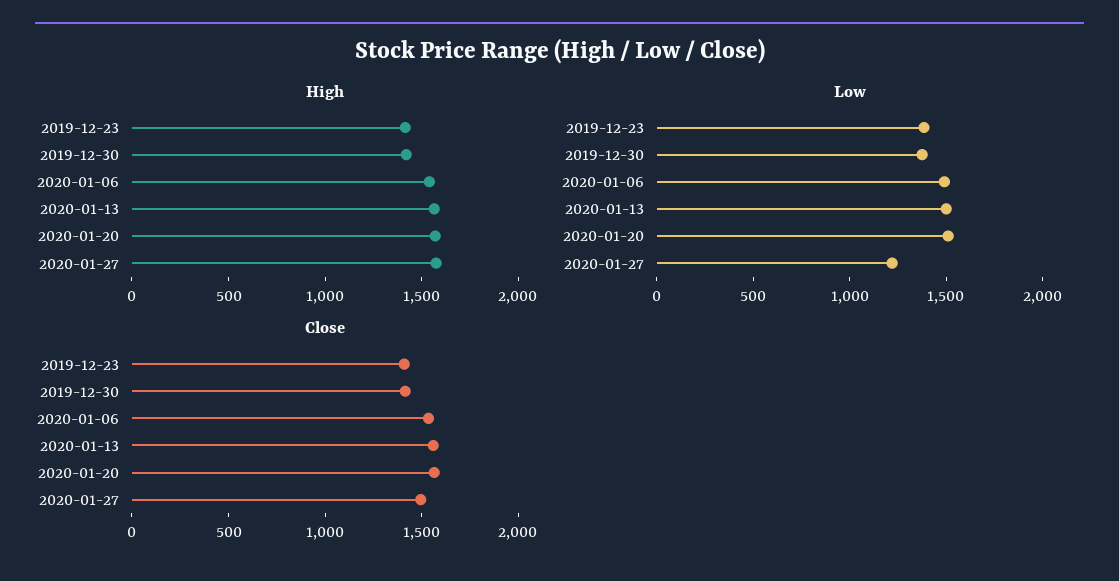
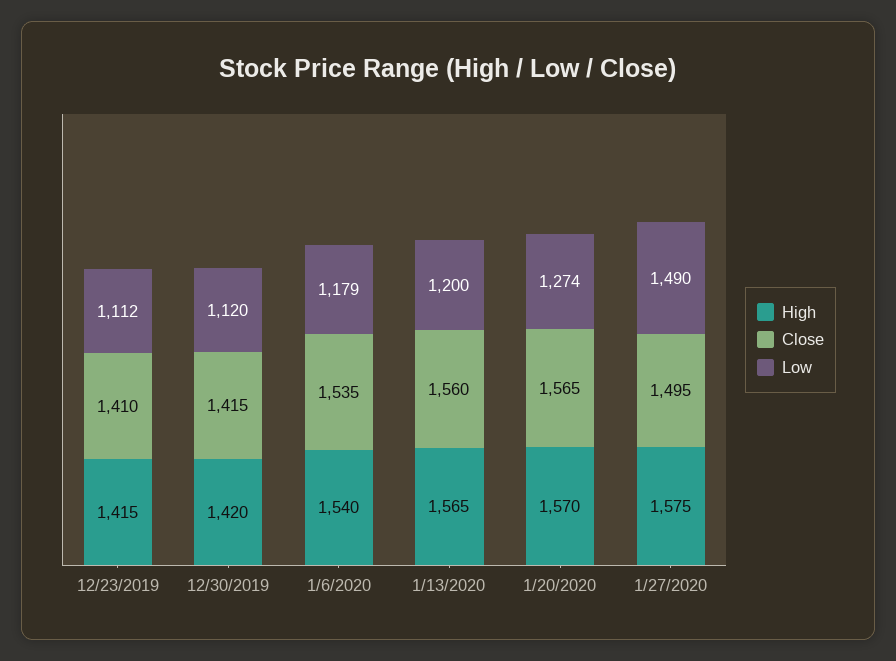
  {
    "High": {
      "2019-12-23": 1415,
      "2019-12-30": 1420,
      "2020-01-06": 1540,
      "2020-01-13": 1565,
      "2020-01-20": 1570,
      "2020-01-27": 1575
    },
    "Low": {
-     "2019-12-23": 1400,
+     "2019-12-23": 1112,
-     "2019-12-30": 1400,
+     "2019-12-30": 1120,
-     "2020-01-06": 1500,
+     "2020-01-06": 1179,
-     "2020-01-13": 1500,
+     "2020-01-13": 1200,
-     "2020-01-20": 1500,
+     "2020-01-20": 1274,
-     "2020-01-27": 1200
+     "2020-01-27": 1490
    },
    "Close": {
      "2019-12-23": 1410,
      "2019-12-30": 1415,
      "2020-01-06": 1535,
      "2020-01-13": 1560,
      "2020-01-20": 1565,
      "2020-01-27": 1495
    }
  }

